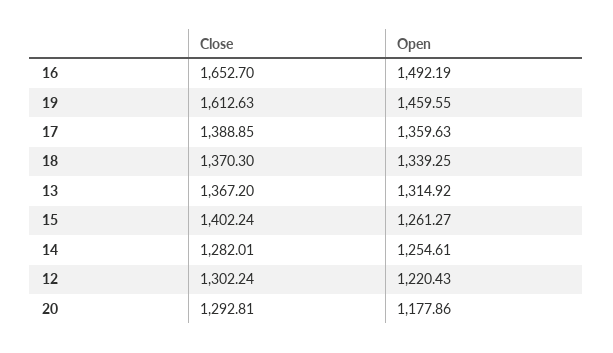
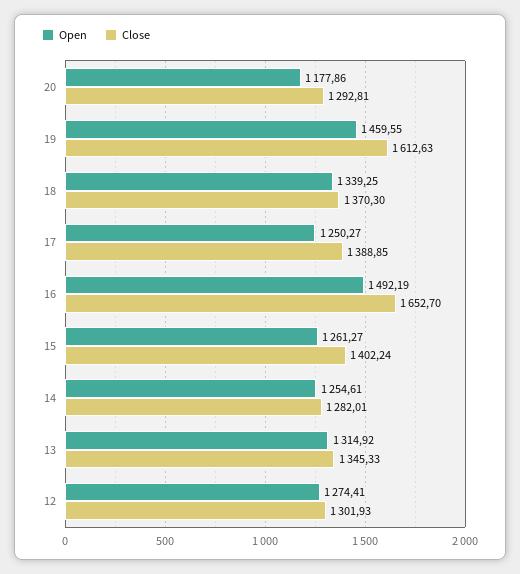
  {
    "Close": {
      "16": 1652.7,
      "19": 1612.63,
      "17": 1388.85,
      "18": 1370.3,
-     "13": 1367.2,
+     "13": 1345.33,
      "15": 1402.24,
      "14": 1282.01,
-     "12": 1302.24,
+     "12": 1301.93,
      "20": 1292.81
    },
    "Open": {
      "16": 1492.19,
      "19": 1459.55,
-     "17": 1359.63,
+     "17": 1250.27,
      "18": 1339.25,
      "13": 1314.92,
      "15": 1261.27,
      "14": 1254.61,
-     "12": 1220.43,
+     "12": 1274.41,
      "20": 1177.86
    }
  }

